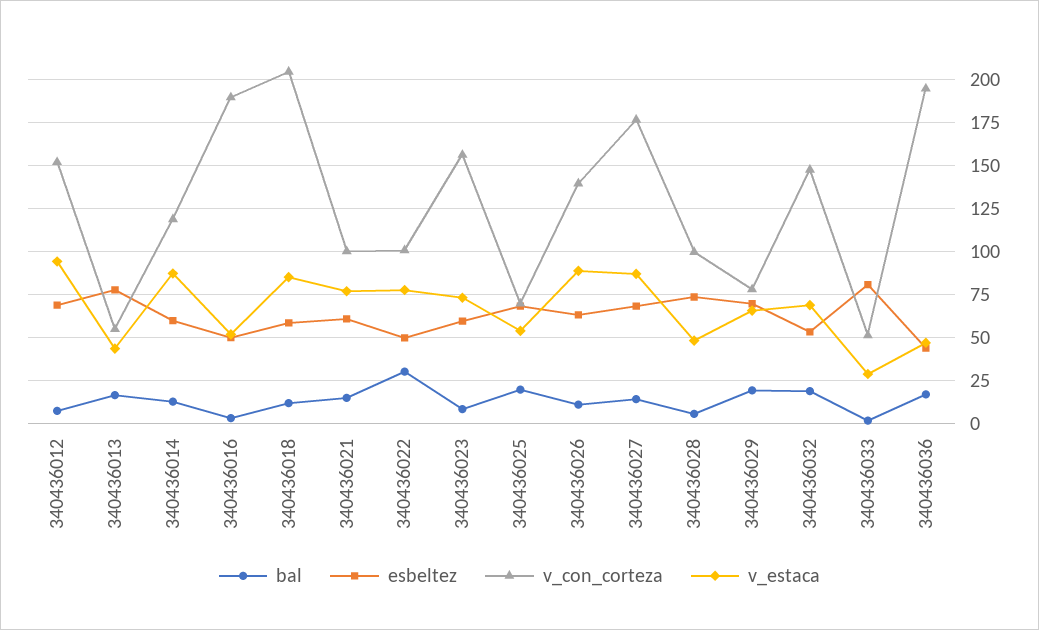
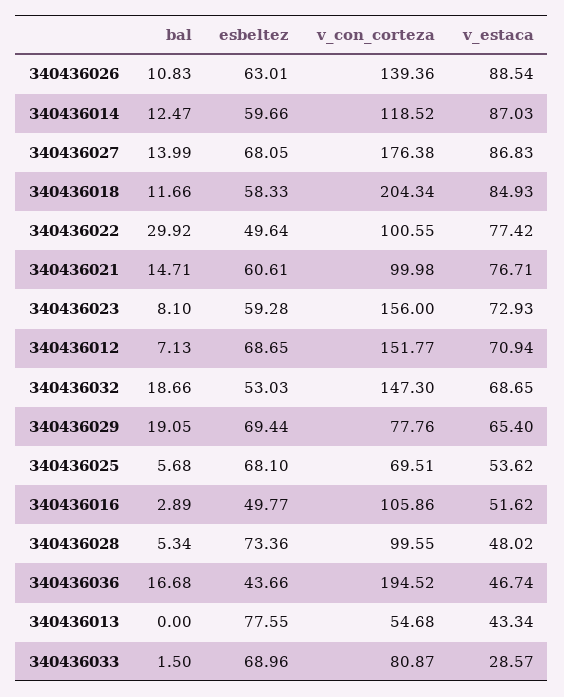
  {
    "bal": {
      "340436012": 7.13,
-     "340436013": 15,
+     "340436013": 0,
      "340436014": 12.47,
      "340436016": 2.89,
      "340436018": 11.66,
      "340436021": 14.71,
      "340436022": 29.92,
      "340436023": 8.1,
-     "340436025": 20,
+     "340436025": 5.68,
      "340436026": 10.83,
      "340436027": 13.99,
      "340436028": 5.34,
      "340436029": 19.05,
      "340436032": 18.66,
      "340436033": 1.5,
      "340436036": 16.68
    },
    "esbeltez": {
      "340436012": 68.65,
      "340436013": 77.55,
      "340436014": 59.66,
      "340436016": 49.77,
      "340436018": 58.33,
      "340436021": 60.61,
      "340436022": 49.64,
      "340436023": 59.28,
      "340436025": 68.1,
      "340436026": 63.01,
      "340436027": 68.05,
      "340436028": 73.36,
      "340436029": 69.44,
      "340436032": 53.03,
-     "340436033": 80,
+     "340436033": 68.96,
      "340436036": 43.66
    },
    "v_con_corteza": {
      "340436012": 151.77,
      "340436013": 54.68,
      "340436014": 118.52,
-     "340436016": 190,
+     "340436016": 105.86,
      "340436018": 204.34,
      "340436021": 99.98,
      "340436022": 100.55,
      "340436023": 156,
      "340436025": 69.51,
      "340436026": 139.36,
      "340436027": 176.38,
      "340436028": 99.55,
      "340436029": 77.76,
      "340436032": 147.3,
-     "340436033": 50,
+     "340436033": 80.87,
      "340436036": 194.52
    },
    "v_estaca": {
-     "340436012": 95,
+     "340436012": 70.94,
      "340436013": 43.34,
      "340436014": 87.03,
      "340436016": 51.62,
      "340436018": 84.93,
      "340436021": 76.71,
      "340436022": 77.42,
      "340436023": 72.93,
      "340436025": 53.62,
      "340436026": 88.54,
      "340436027": 86.83,
      "340436028": 48.02,
      "340436029": 65.4,
      "340436032": 68.65,
      "340436033": 28.57,
      "340436036": 46.74
    }
  }

